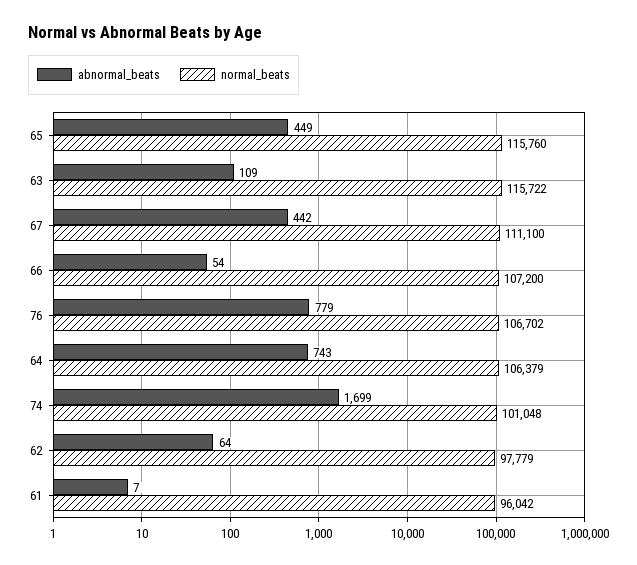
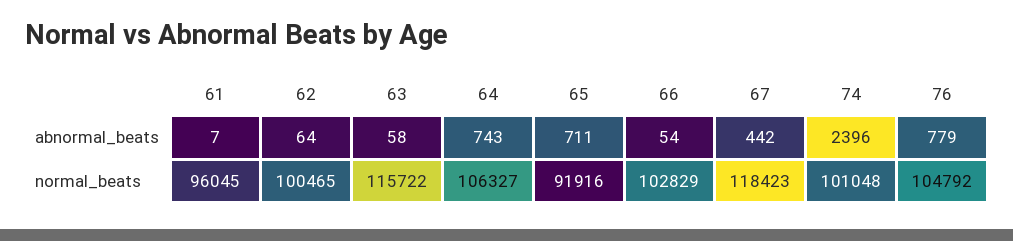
  {
    "abnormal_beats": {
-     "65": 449,
+     "65": 711,
-     "63": 109,
+     "63": 58,
      "67": 442,
      "66": 54,
      "76": 779,
      "64": 743,
-     "74": 1699,
+     "74": 2396,
      "62": 64,
      "61": 7
    },
    "normal_beats": {
-     "65": 115760,
+     "65": 91916,
      "63": 115722,
-     "67": 111100,
+     "67": 118423,
-     "66": 107200,
+     "66": 102829,
-     "76": 106702,
+     "76": 104792,
-     "64": 106379,
+     "64": 106327,
      "74": 101048,
-     "62": 97779,
+     "62": 100465,
-     "61": 96042
+     "61": 96045
    }
  }

